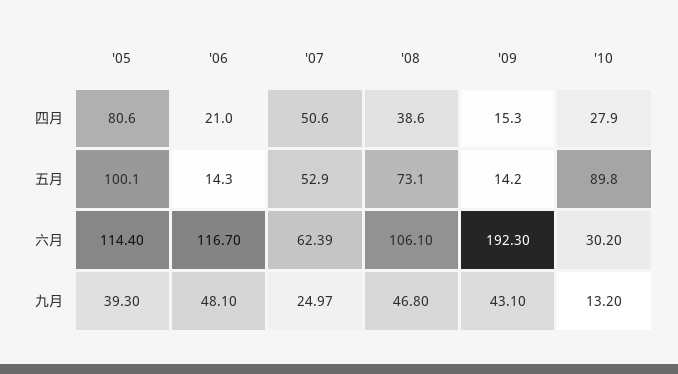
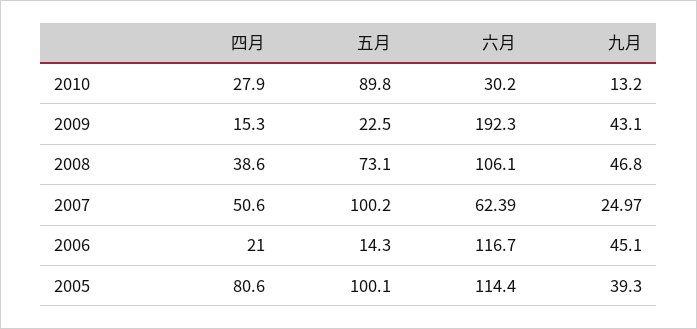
  {
    "'05": {
      "四月": 80.6,
      "五月": 100.1,
      "六月": 114.4,
      "九月": 39.3
    },
    "'06": {
      "四月": 21,
      "五月": 14.3,
      "六月": 116.7,
-     "九月": 48.1
+     "九月": 45.1
    },
    "'07": {
      "四月": 50.6,
-     "五月": 52.9,
+     "五月": 100.2,
      "六月": 62.39,
      "九月": 24.97
    },
    "'08": {
      "四月": 38.6,
      "五月": 73.1,
      "六月": 106.1,
      "九月": 46.8
    },
    "'09": {
      "四月": 15.3,
-     "五月": 14.2,
+     "五月": 22.5,
      "六月": 192.3,
      "九月": 43.1
    },
    "'10": {
      "四月": 27.9,
      "五月": 89.8,
      "六月": 30.2,
      "九月": 13.2
    }
  }

